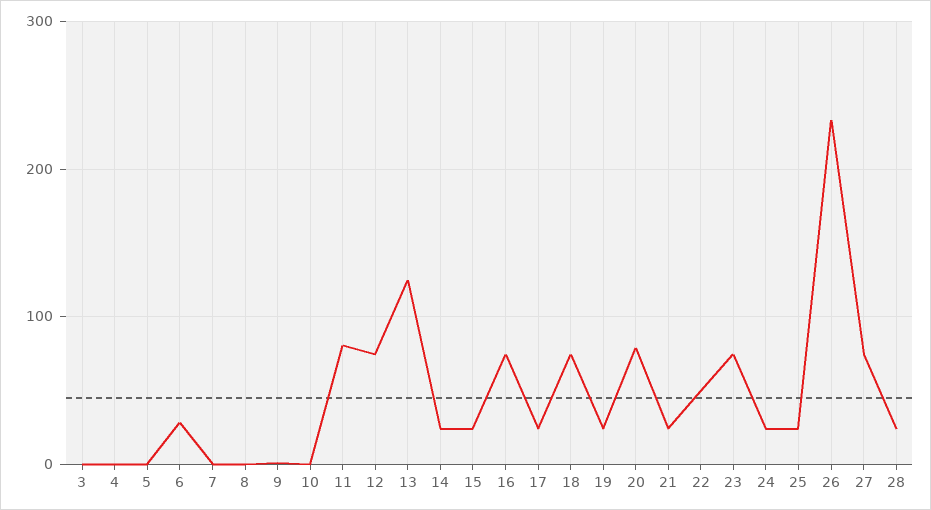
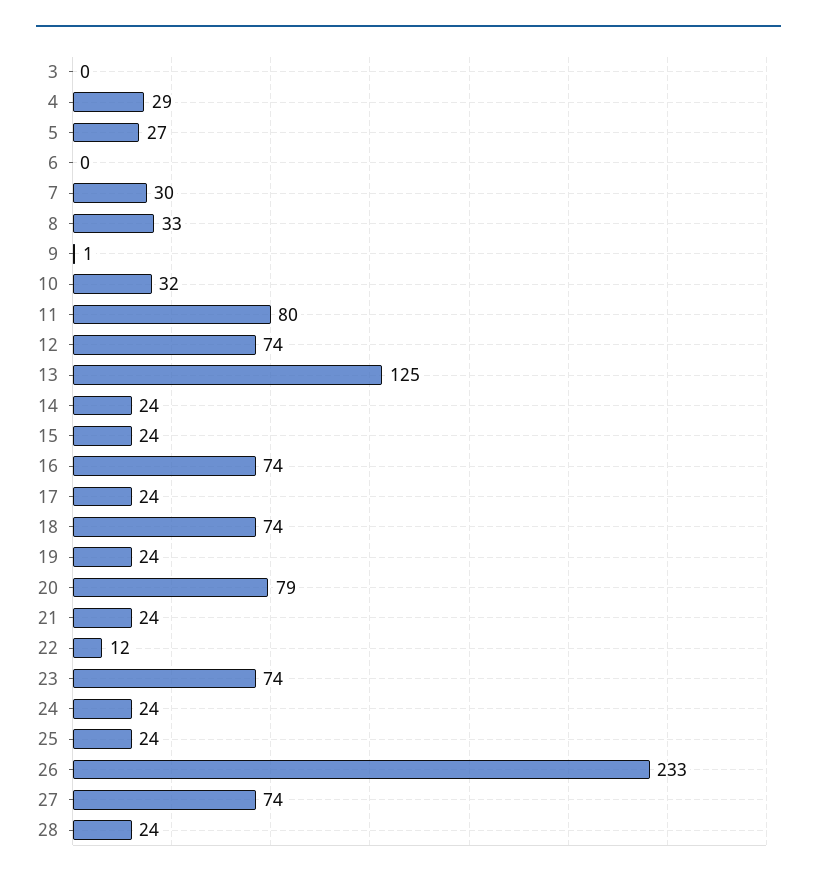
  {
    "3": 0,
-   "4": 0,
+   "4": 29,
-   "5": 0,
+   "5": 27,
-   "6": 30,
+   "6": 0,
-   "7": 0,
+   "7": 30,
-   "8": 0,
+   "8": 33,
    "9": 1,
-   "10": 0,
+   "10": 32,
    "11": 80,
    "12": 74,
    "13": 125,
    "14": 24,
    "15": 24,
    "16": 74,
    "17": 24,
    "18": 74,
    "19": 24,
    "20": 79,
    "21": 24,
-   "22": 50,
+   "22": 12,
    "23": 74,
    "24": 24,
    "25": 24,
    "26": 233,
    "27": 74,
    "28": 24
  }

